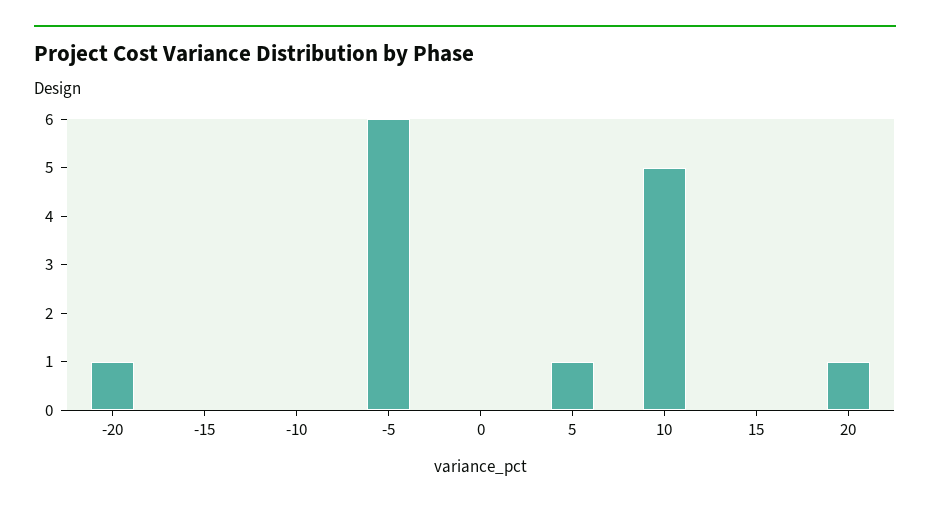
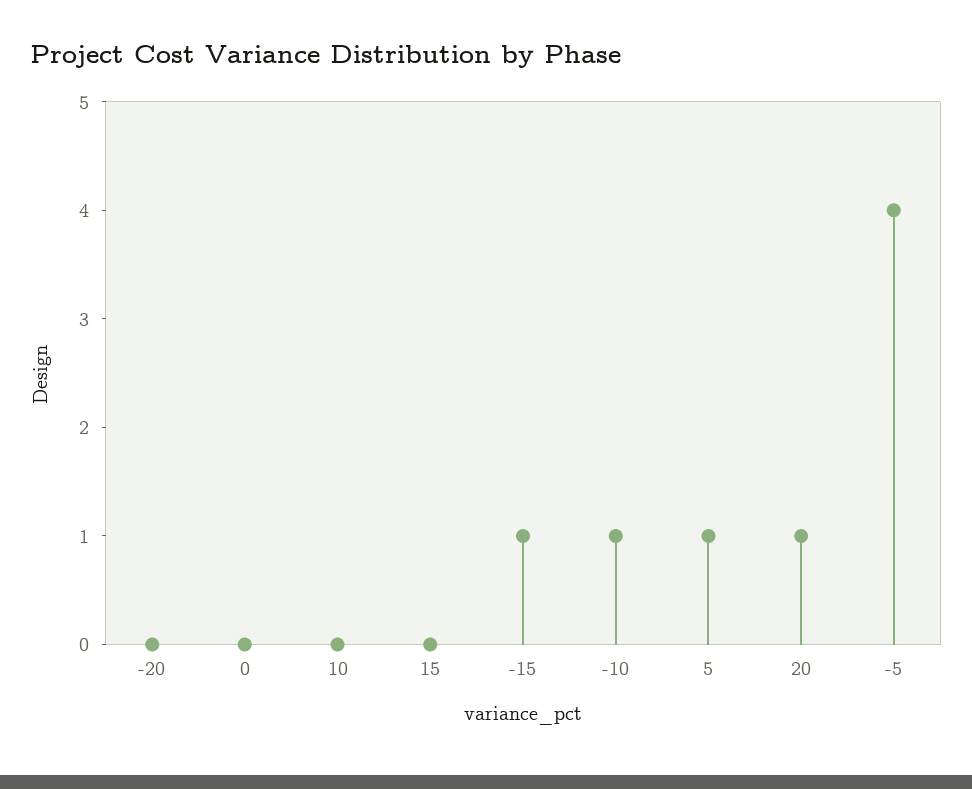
  {
-   "-20": 1,
+   "-20": 0,
-   "-15": 0,
+   "-15": 1,
-   "-10": 0,
+   "-10": 1,
-   "-5": 6,
+   "-5": 4,
    "0": 0,
    "5": 1,
-   "10": 5,
+   "10": 0,
    "15": 0,
    "20": 1
  }

